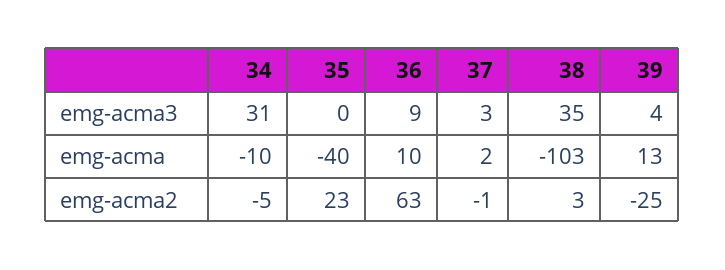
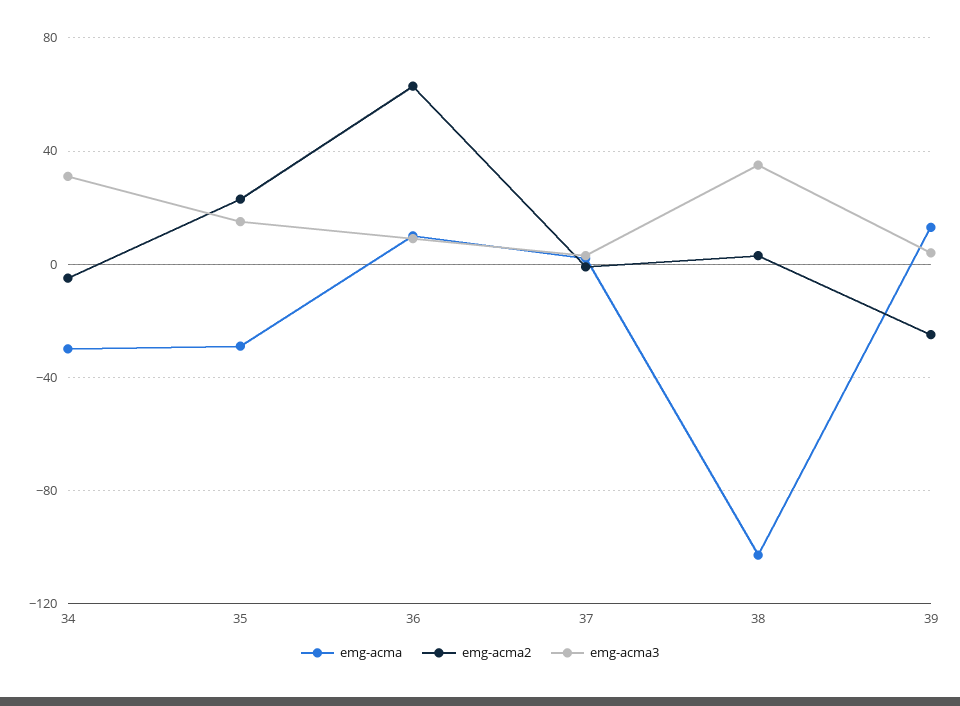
  {
    "emg-acma3": {
      "34": 31,
-     "35": 0,
+     "35": 15,
      "36": 9,
      "37": 3,
      "38": 35,
      "39": 4
    },
    "emg-acma": {
-     "34": -10,
+     "34": -30,
-     "35": -40,
+     "35": -30,
      "36": 10,
      "37": 2,
      "38": -103,
      "39": 13
    },
    "emg-acma2": {
      "34": -5,
      "35": 23,
      "36": 63,
      "37": -1,
      "38": 3,
      "39": -25
    }
  }

